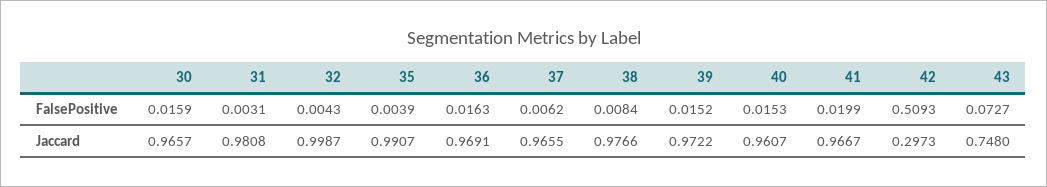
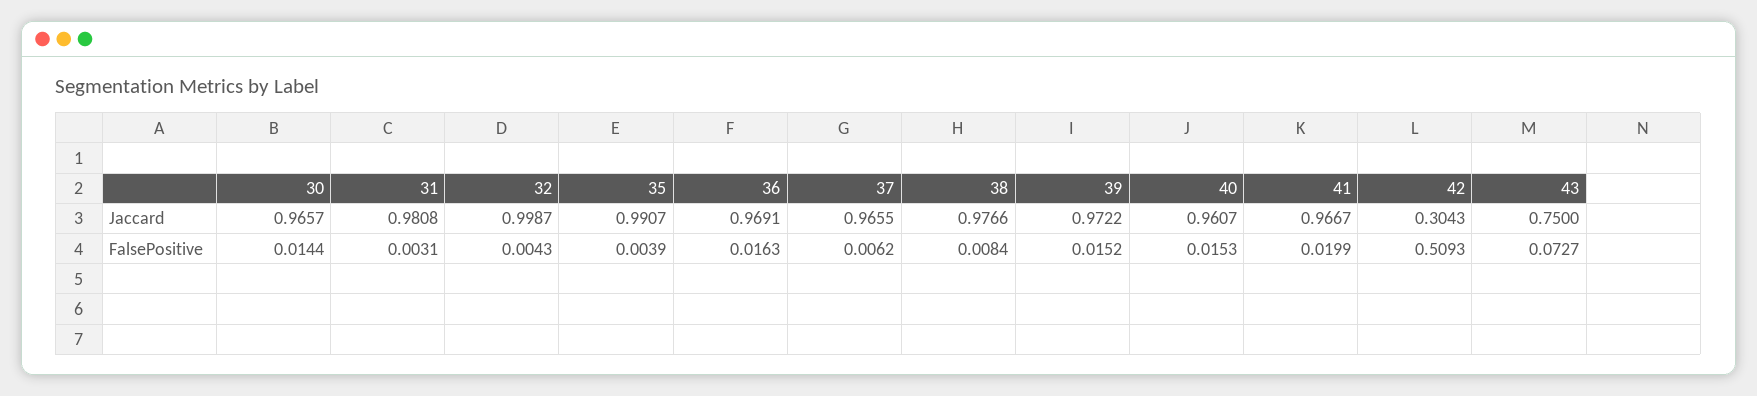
  {
    "30": {
-     "FalsePositive": 0.0159,
+     "FalsePositive": 0.0144,
      "Jaccard": 0.9657
    },
    "31": {
      "FalsePositive": 0.0031,
      "Jaccard": 0.9808
    },
    "32": {
      "FalsePositive": 0.0043,
      "Jaccard": 0.9987
    },
    "35": {
      "FalsePositive": 0.0039,
      "Jaccard": 0.9907
    },
    "36": {
      "FalsePositive": 0.0163,
      "Jaccard": 0.9691
    },
    "37": {
      "FalsePositive": 0.0062,
      "Jaccard": 0.9655
    },
    "38": {
      "FalsePositive": 0.0084,
      "Jaccard": 0.9766
    },
    "39": {
      "FalsePositive": 0.0152,
      "Jaccard": 0.9722
    },
    "40": {
      "FalsePositive": 0.0153,
      "Jaccard": 0.9607
    },
    "41": {
      "FalsePositive": 0.0199,
      "Jaccard": 0.9667
    },
    "42": {
      "FalsePositive": 0.5093,
-     "Jaccard": 0.2973
+     "Jaccard": 0.3043
    },
    "43": {
      "FalsePositive": 0.0727,
-     "Jaccard": 0.748
+     "Jaccard": 0.75
    }
  }

